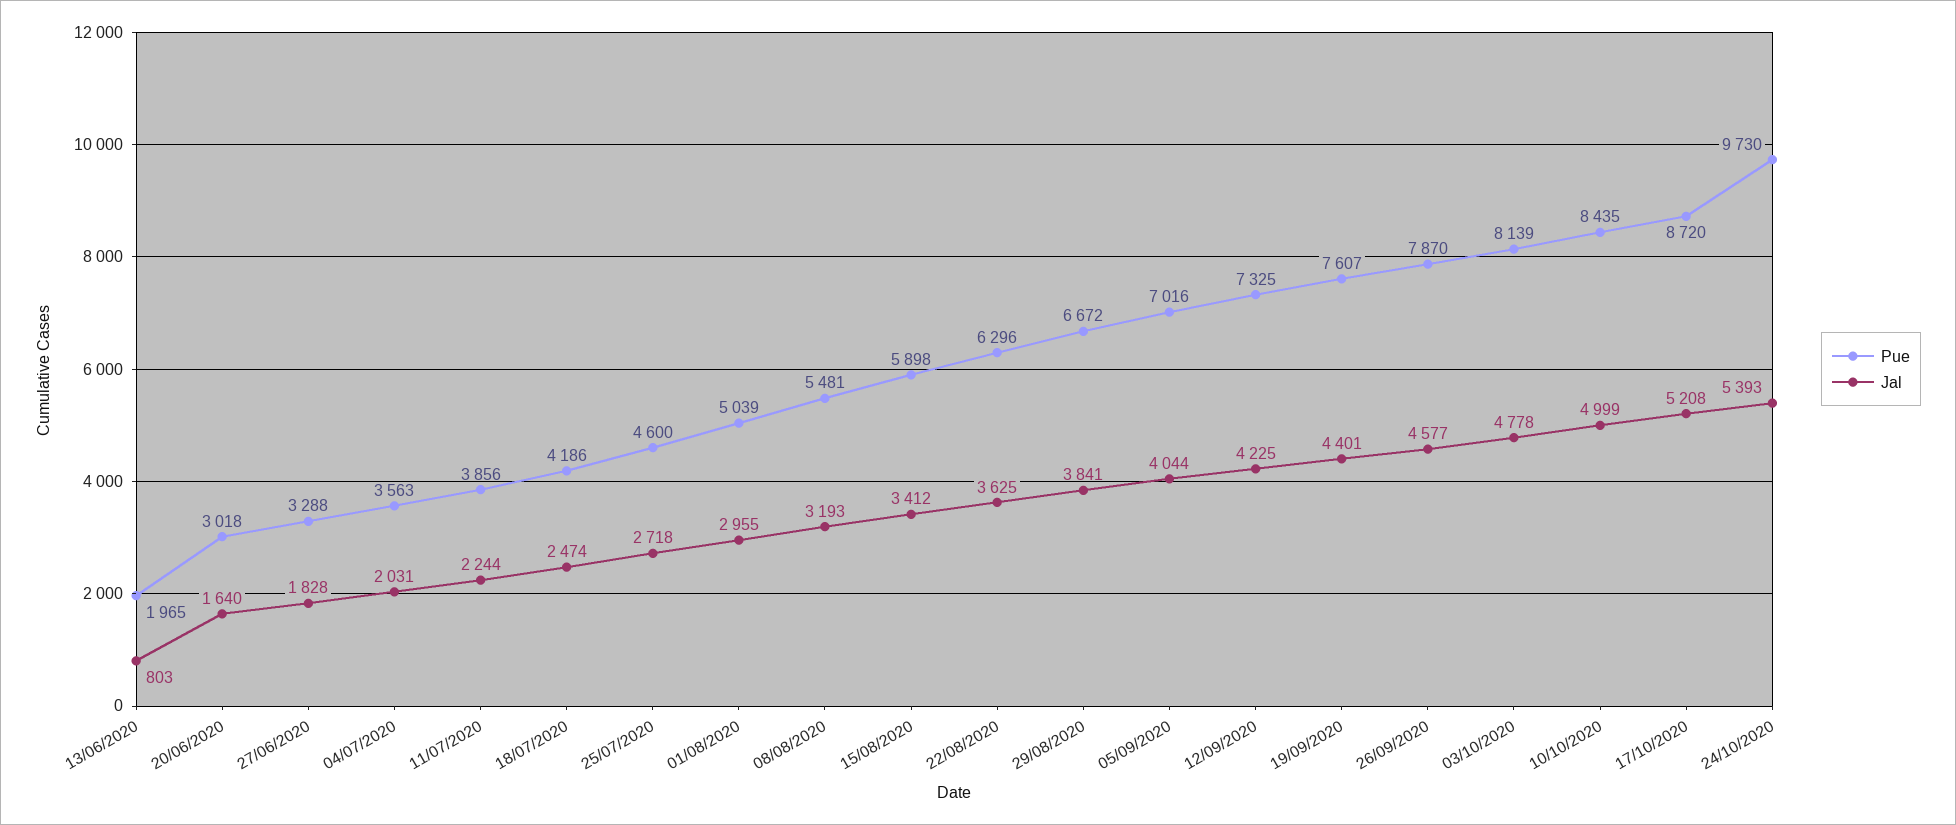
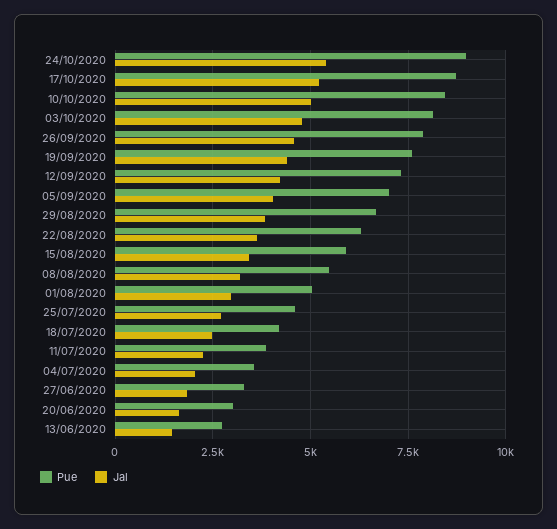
  {
    "Pue": {
-     "13/06/2020": 1965,
+     "13/06/2020": 2750,
      "20/06/2020": 3018,
      "27/06/2020": 3288,
      "04/07/2020": 3563,
      "11/07/2020": 3856,
      "18/07/2020": 4186,
      "25/07/2020": 4600,
      "01/08/2020": 5039,
      "08/08/2020": 5481,
      "15/08/2020": 5898,
      "22/08/2020": 6296,
      "29/08/2020": 6672,
      "05/09/2020": 7016,
      "12/09/2020": 7325,
      "19/09/2020": 7607,
      "26/09/2020": 7870,
      "03/10/2020": 8139,
      "10/10/2020": 8435,
      "17/10/2020": 8720,
-     "24/10/2020": 9730
+     "24/10/2020": 9000
    },
    "Jal": {
-     "13/06/2020": 803,
+     "13/06/2020": 1500,
      "20/06/2020": 1640,
      "27/06/2020": 1828,
      "04/07/2020": 2031,
      "11/07/2020": 2244,
      "18/07/2020": 2474,
      "25/07/2020": 2718,
      "01/08/2020": 2955,
      "08/08/2020": 3193,
      "15/08/2020": 3412,
      "22/08/2020": 3625,
      "29/08/2020": 3841,
      "05/09/2020": 4044,
      "12/09/2020": 4225,
      "19/09/2020": 4401,
      "26/09/2020": 4577,
      "03/10/2020": 4778,
      "10/10/2020": 4999,
      "17/10/2020": 5208,
      "24/10/2020": 5393
    }
  }

